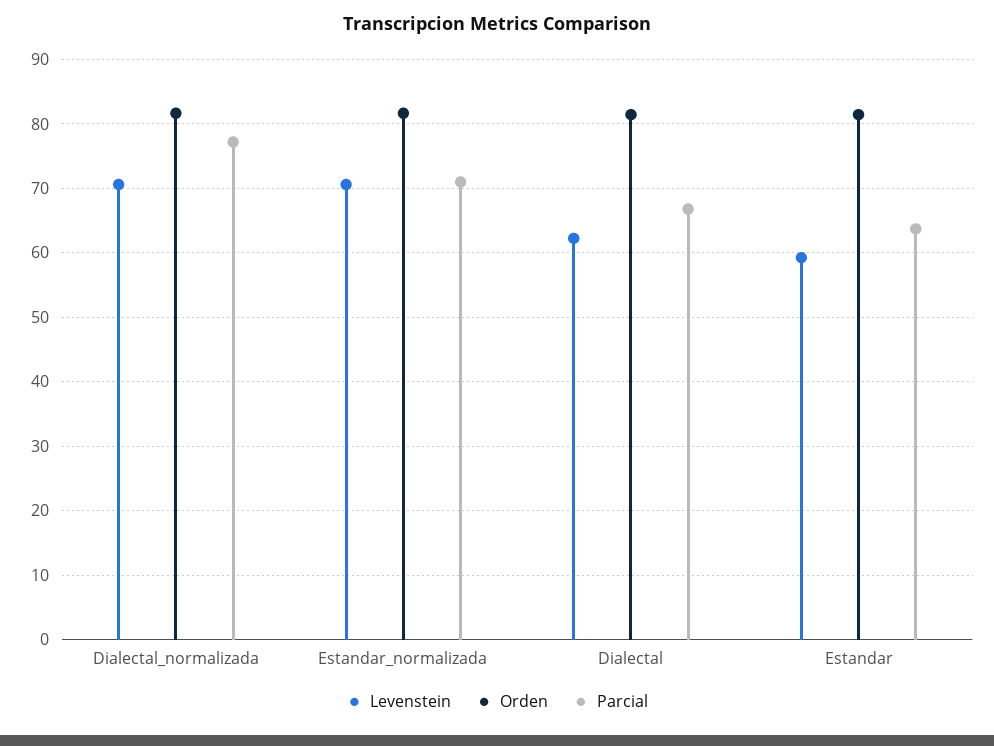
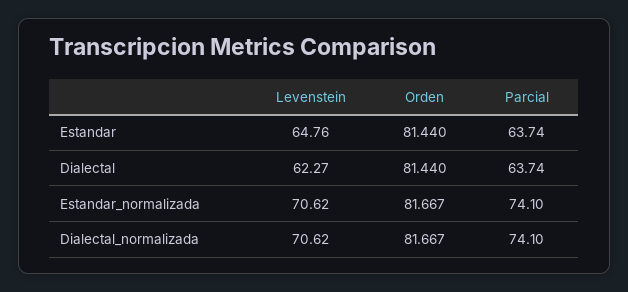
  {
    "Levenstein": {
      "Dialectal_normalizada": 70.62,
      "Estandar_normalizada": 70.62,
      "Dialectal": 62.27,
-     "Estandar": 59
+     "Estandar": 64.76
    },
    "Orden": {
      "Dialectal_normalizada": 81.667,
      "Estandar_normalizada": 81.667,
      "Dialectal": 81.44,
      "Estandar": 81.44
    },
    "Parcial": {
-     "Dialectal_normalizada": 77,
+     "Dialectal_normalizada": 74.1,
-     "Estandar_normalizada": 71,
+     "Estandar_normalizada": 74.1,
-     "Dialectal": 67,
+     "Dialectal": 63.74,
      "Estandar": 63.74
    }
  }

